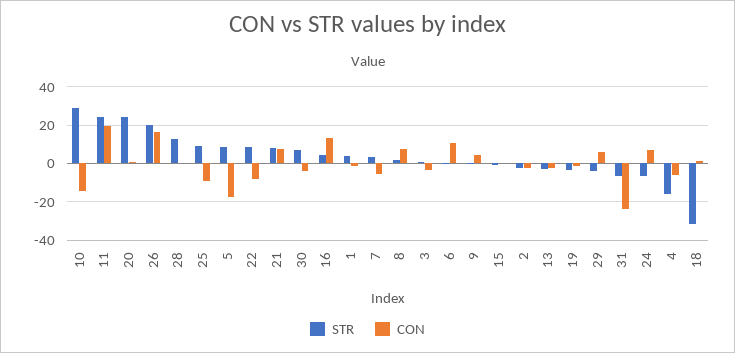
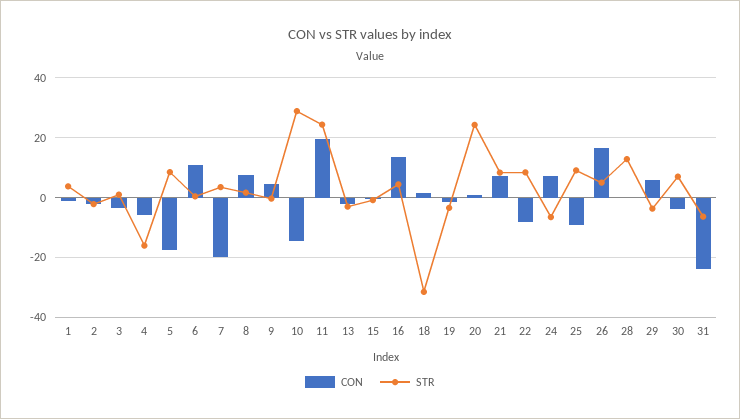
  {
    "STR": {
      "10": 30,
      "11": 25,
      "20": 25,
-     "26": 20,
+     "26": 5,
      "28": 12.5,
      "25": 10,
      "5": 7.5,
      "22": 7.5,
      "21": 7.5,
      "30": 7.5,
      "16": 5,
      "1": 5,
      "7": 2.5,
      "8": 2.5,
      "3": 0,
      "6": 0,
      "9": 0,
      "15": 0,
      "2": -2.5,
      "13": -2.5,
      "19": -2.5,
      "29": -2.5,
      "31": -7.5,
      "24": -7.5,
      "4": -15,
      "18": -32.5
    },
    "CON": {
      "10": -15,
      "11": 20,
      "20": 0,
      "26": 17.5,
      "28": 0,
      "25": -10,
      "5": -17.5,
      "22": -7.5,
      "21": 7.5,
      "30": -2.5,
      "16": 12.5,
      "1": -2.5,
-     "7": -5,
+     "7": -20,
      "8": 7.5,
      "3": -2.5,
      "6": 10,
      "9": 5,
      "15": 0,
      "2": -2.5,
      "13": -2.5,
      "19": -2.5,
      "29": 5,
      "31": -25,
      "24": 7.5,
      "4": -5,
      "18": 2.5
    }
  }

